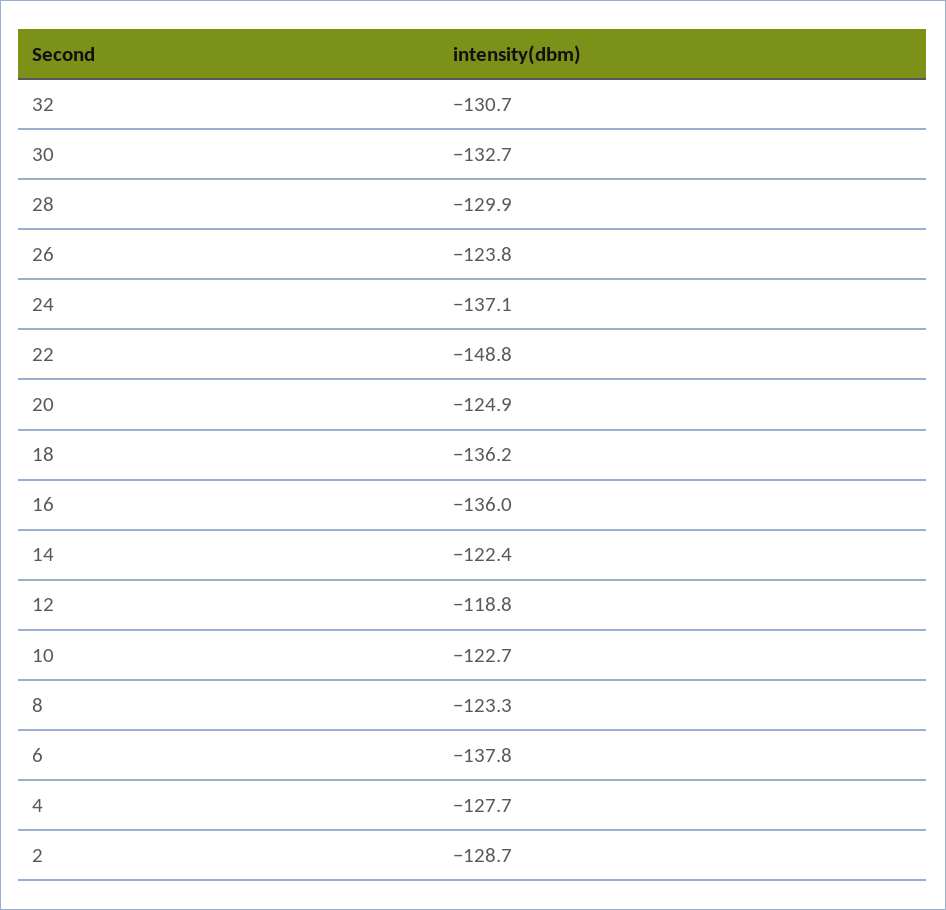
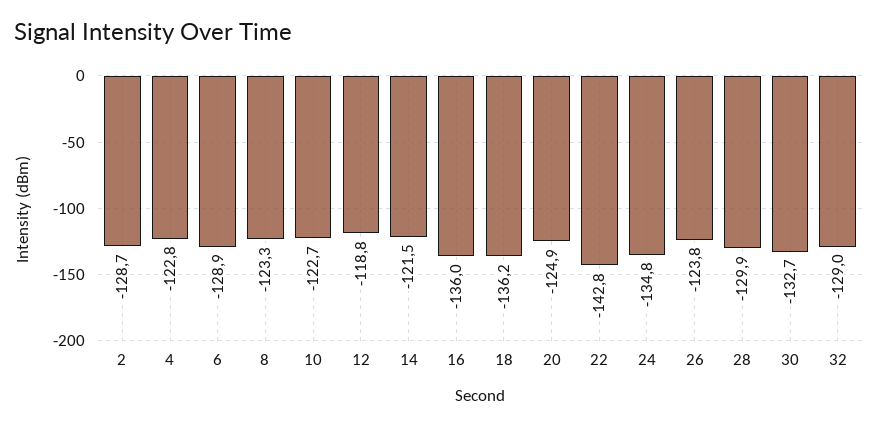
  {
-   "32": -130.7,
+   "32": -129,
    "30": -132.7,
    "28": -129.9,
    "26": -123.8,
-   "24": -137.1,
+   "24": -134.8,
-   "22": -148.8,
+   "22": -142.8,
    "20": -124.9,
    "18": -136.2,
    "16": -136,
-   "14": -122.4,
+   "14": -121.5,
    "12": -118.8,
    "10": -122.7,
    "8": -123.3,
-   "6": -137.8,
+   "6": -128.9,
-   "4": -127.7,
+   "4": -122.8,
    "2": -128.7
  }

